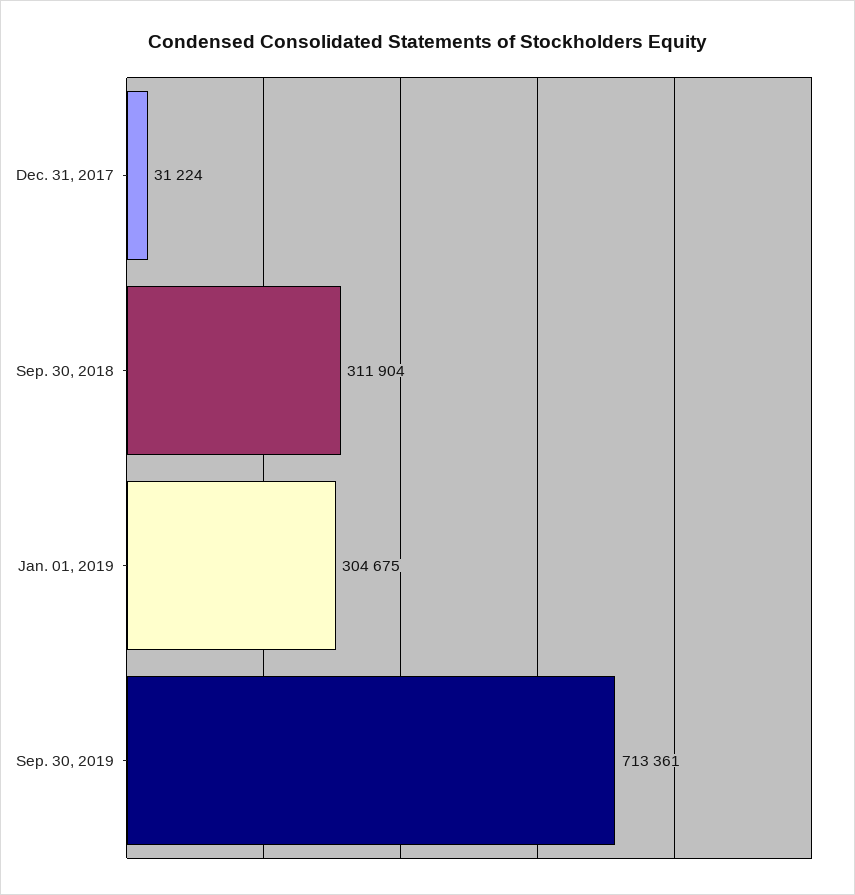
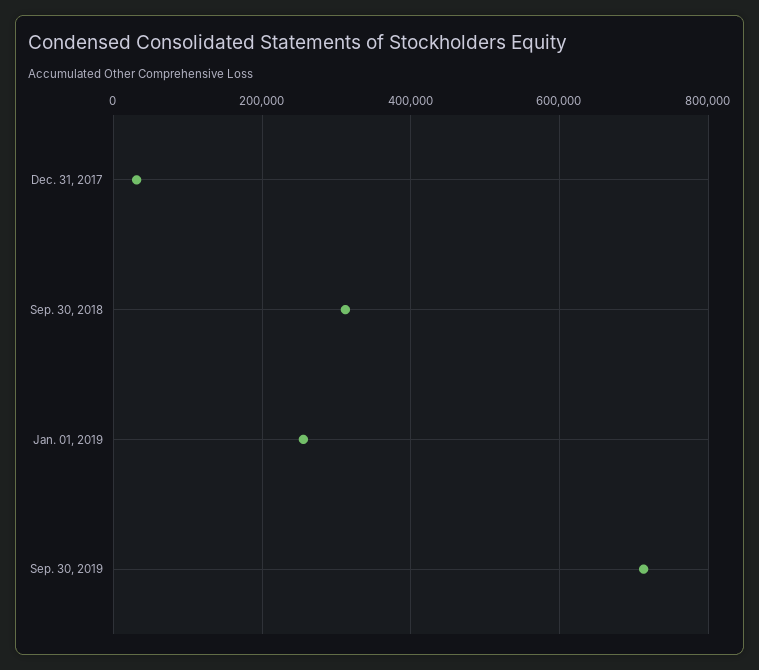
  {
    "Dec. 31, 2017": 31224,
    "Sep. 30, 2018": 311904,
-   "Jan. 01, 2019": 304675,
+   "Jan. 01, 2019": 260000,
    "Sep. 30, 2019": 713361
  }

